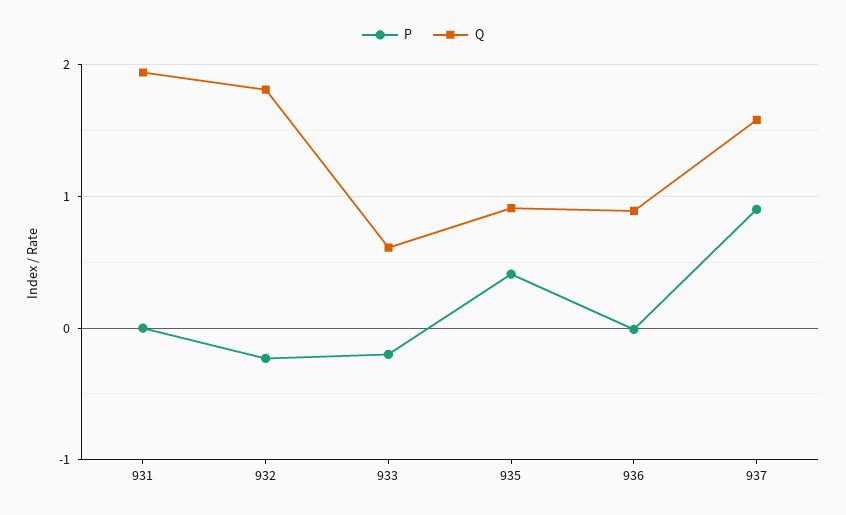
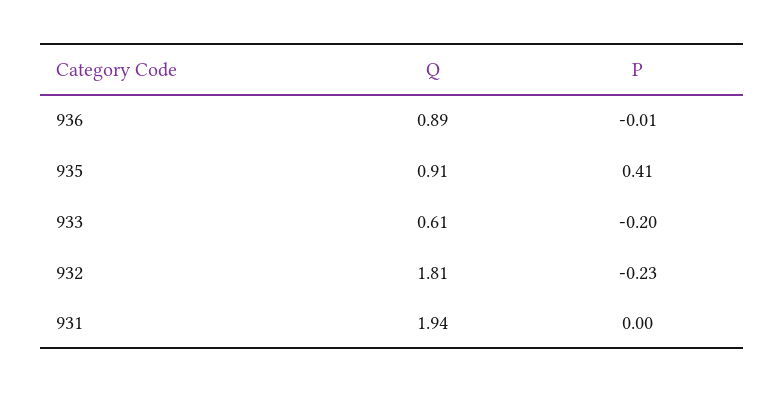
  {
    "P": {
      "931": 0,
      "932": -0.23,
      "933": -0.2,
      "935": 0.41,
-     "936": -0.01,
+     "936": -0.01
-     "937": 0.9
    },
    "Q": {
      "931": 1.94,
      "932": 1.81,
      "933": 0.61,
      "935": 0.91,
-     "936": 0.89,
+     "936": 0.89
-     "937": 1.6
    }
  }

